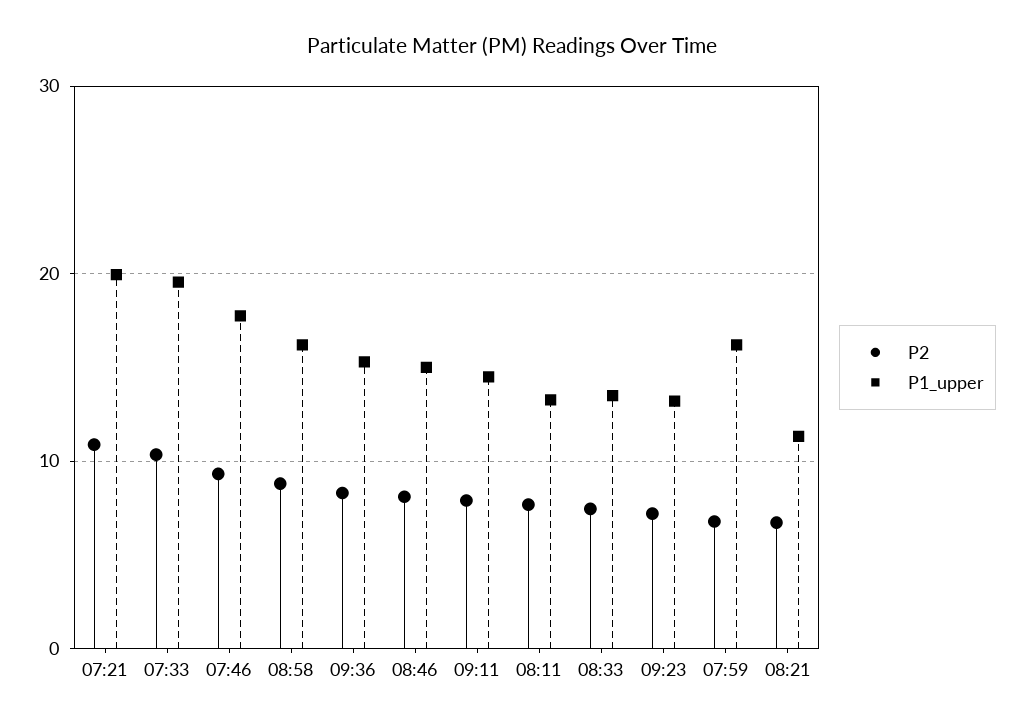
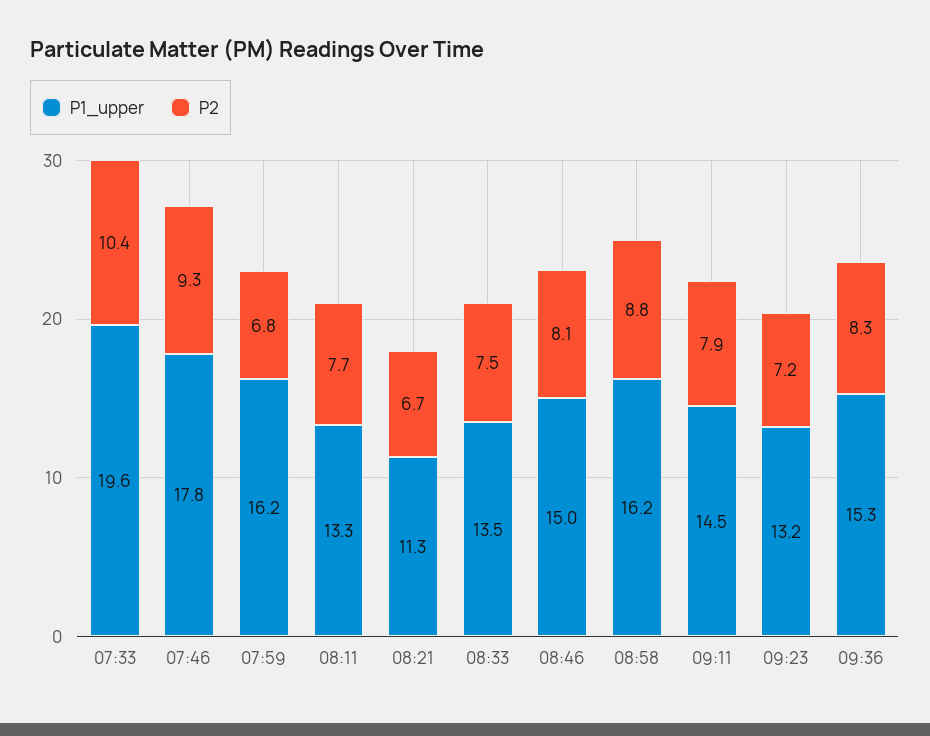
  {
    "P2": {
-     "07:21": 11,
      "07:33": 10.4,
      "07:46": 9.3,
      "08:58": 8.8,
      "09:36": 8.3,
      "08:46": 8.1,
      "09:11": 7.9,
      "08:11": 7.7,
      "08:33": 7.5,
      "09:23": 7.2,
      "07:59": 6.8,
      "08:21": 6.7
    },
    "P1_upper": {
-     "07:21": 20,
      "07:33": 19.6,
      "07:46": 17.8,
      "08:58": 16.2,
      "09:36": 15.3,
      "08:46": 15,
      "09:11": 14.5,
      "08:11": 13.3,
      "08:33": 13.5,
      "09:23": 13.2,
      "07:59": 16.2,
      "08:21": 11.3
    }
  }

